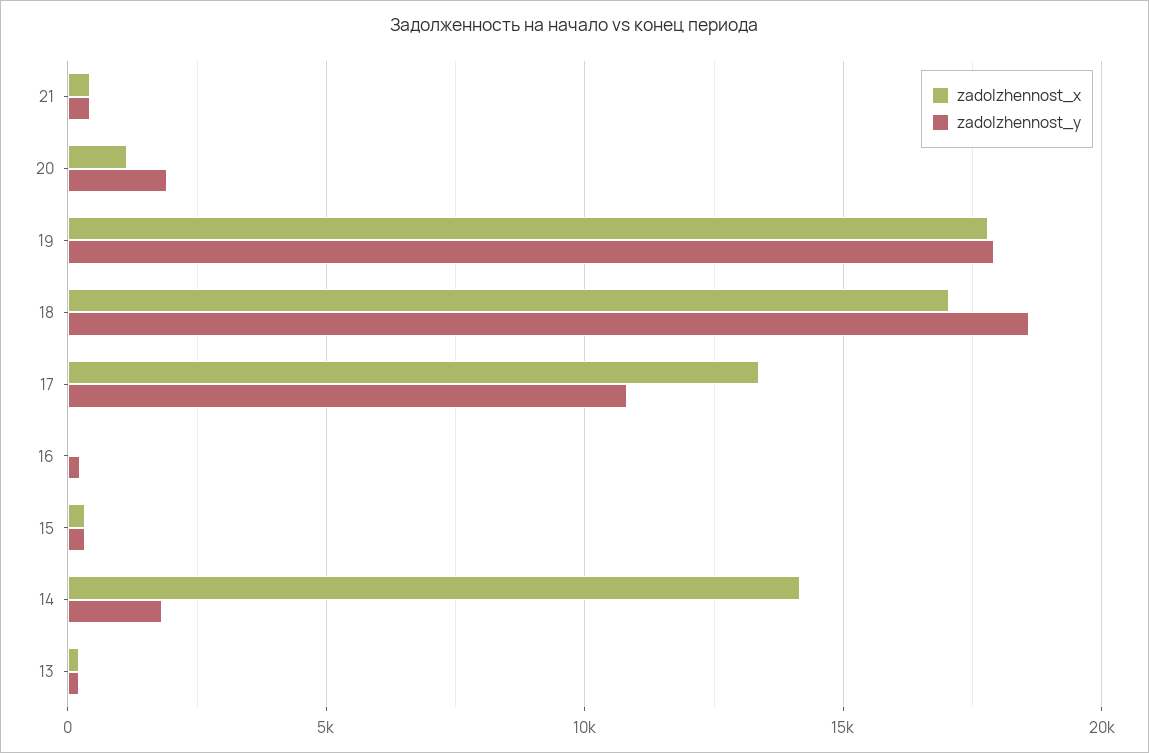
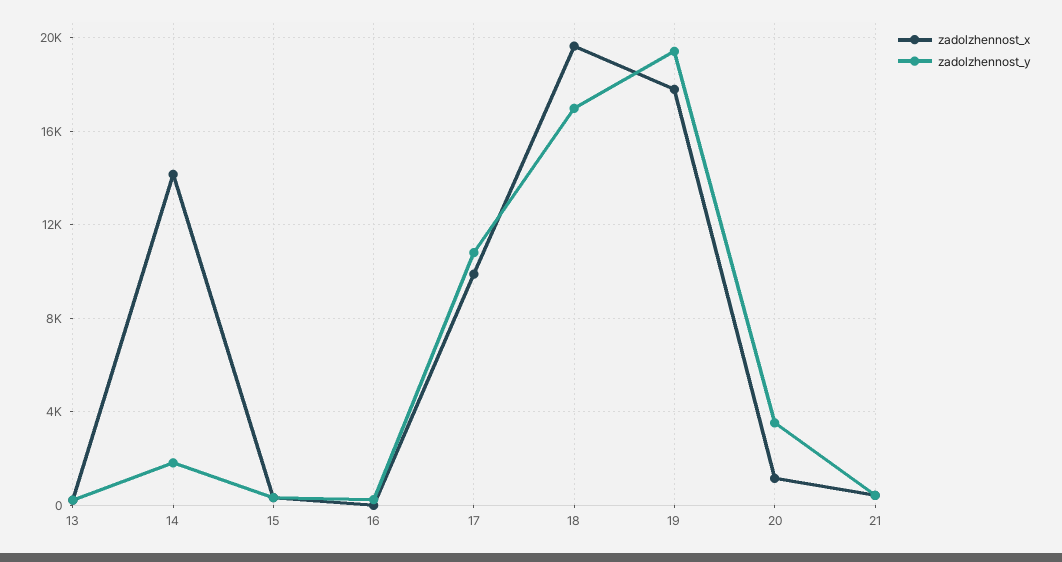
  {
    "zadolzhennost_x": {
      "21": 500,
      "20": 1000,
      "19": 18000,
-     "18": 17000,
+     "18": 19500,
-     "17": 13500,
+     "17": 10000,
      "16": 0,
      "15": 500,
      "14": 14000,
      "13": 0
    },
    "zadolzhennost_y": {
      "21": 500,
-     "20": 2000,
+     "20": 3500,
-     "19": 18000,
+     "19": 19500,
-     "18": 18500,
+     "18": 17000,
      "17": 11000,
      "16": 0,
      "15": 500,
      "14": 2000,
      "13": 0
    }
  }

